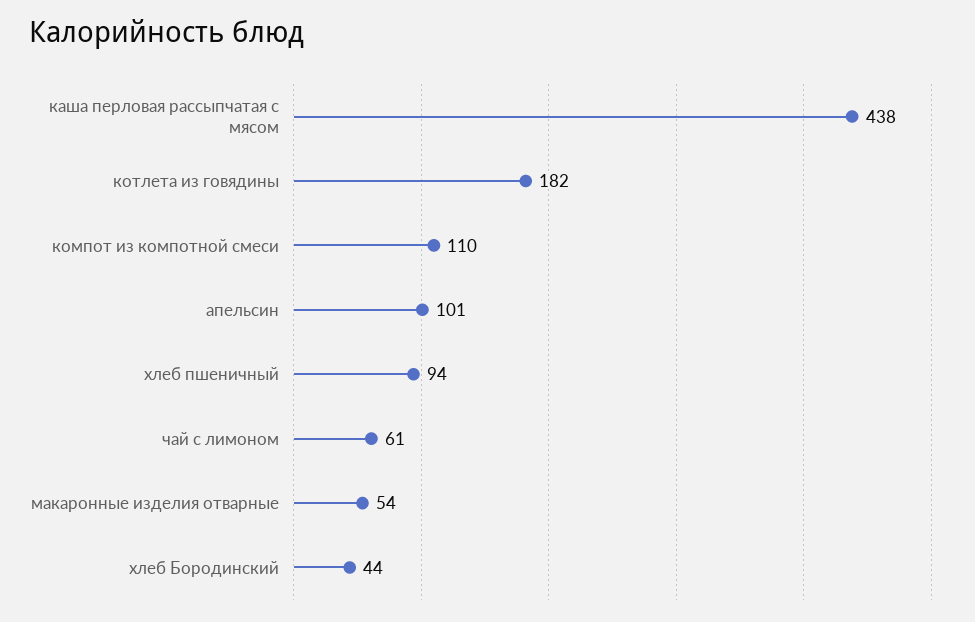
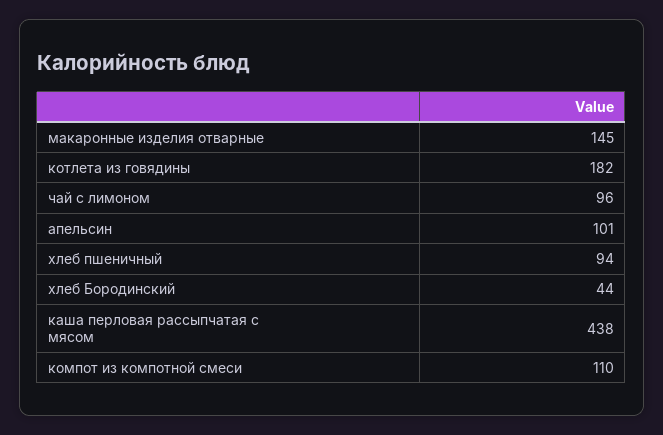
  {
    "каша перловая рассыпчатая с мясом": 438,
    "котлета из говядины": 182,
    "компот из компотной смеси": 110,
    "апельсин": 101,
    "хлеб пшеничный": 94,
-   "чай с лимоном": 61,
+   "чай с лимоном": 96,
-   "макаронные изделия отварные": 54,
+   "макаронные изделия отварные": 145,
    "хлеб Бородинский": 44
  }

